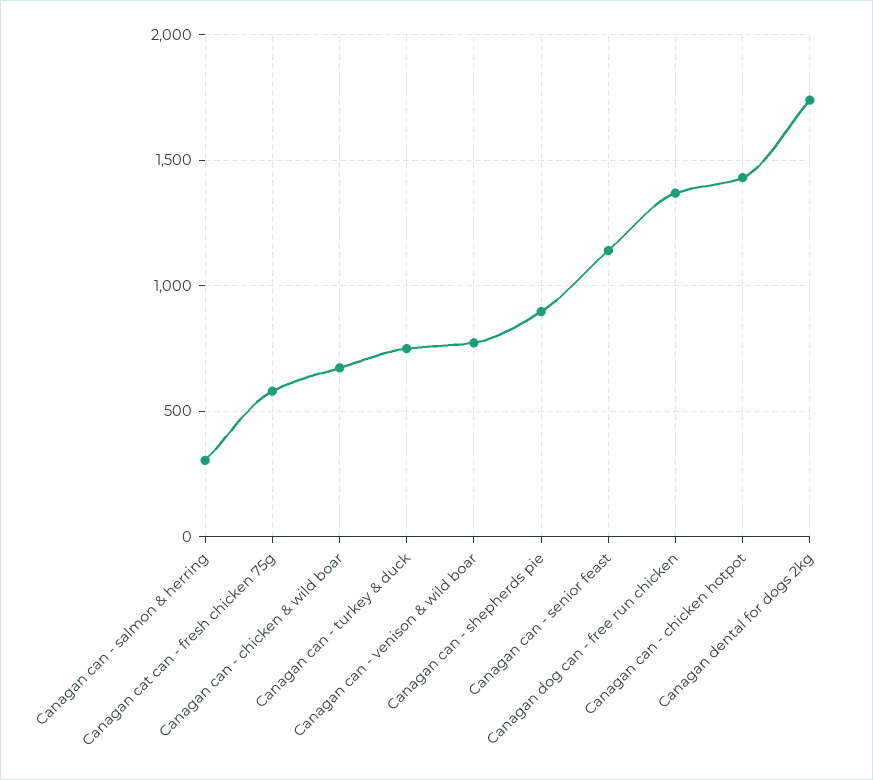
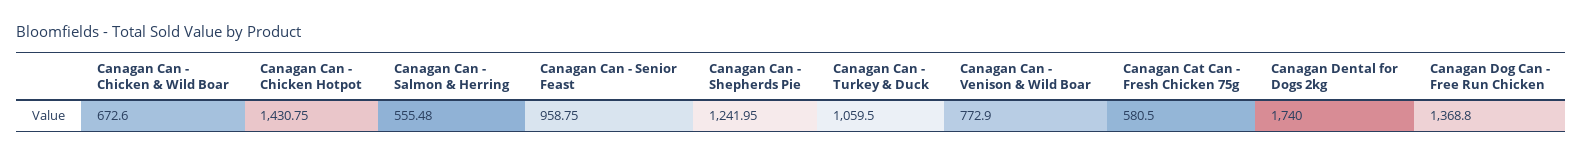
  {
-   "Canagan can - salmon & herring": 300,
+   "Canagan can - salmon & herring": 555.48,
    "Canagan cat can - fresh chicken 75g": 580.5,
    "Canagan can - chicken & wild boar": 672.6,
-   "Canagan can - turkey & duck": 750,
+   "Canagan can - turkey & duck": 1059.5,
    "Canagan can - venison & wild boar": 772.9,
-   "Canagan can - shepherds pie": 900,
+   "Canagan can - shepherds pie": 1241.95,
-   "Canagan can - senior feast": 1150,
+   "Canagan can - senior feast": 958.75,
    "Canagan dog can - free run chicken": 1368.8,
    "Canagan can - chicken hotpot": 1430.75,
    "Canagan dental for dogs 2kg": 1740
  }

